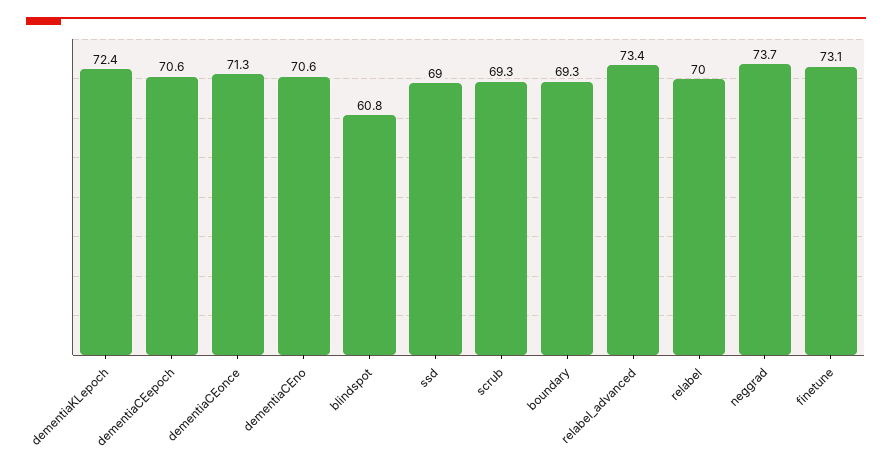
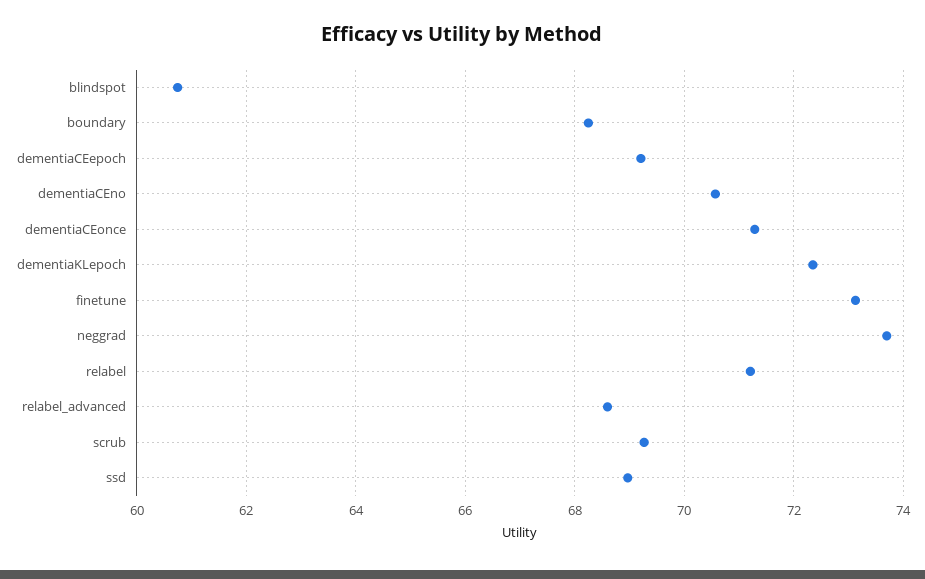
  {
    "dementiaKLepoch": 72.4,
-   "dementiaCEepoch": 70.6,
+   "dementiaCEepoch": 69.2,
    "dementiaCEonce": 71.3,
    "dementiaCEno": 70.6,
    "blindspot": 60.8,
    "ssd": 69,
    "scrub": 69.3,
-   "boundary": 69.3,
+   "boundary": 68.2,
-   "relabel_advanced": 73.4,
+   "relabel_advanced": 68.6,
-   "relabel": 70,
+   "relabel": 71.2,
    "neggrad": 73.7,
    "finetune": 73.1
  }

